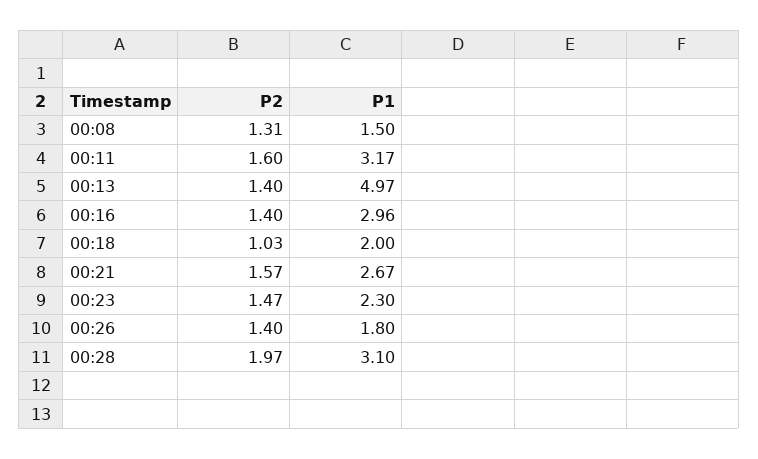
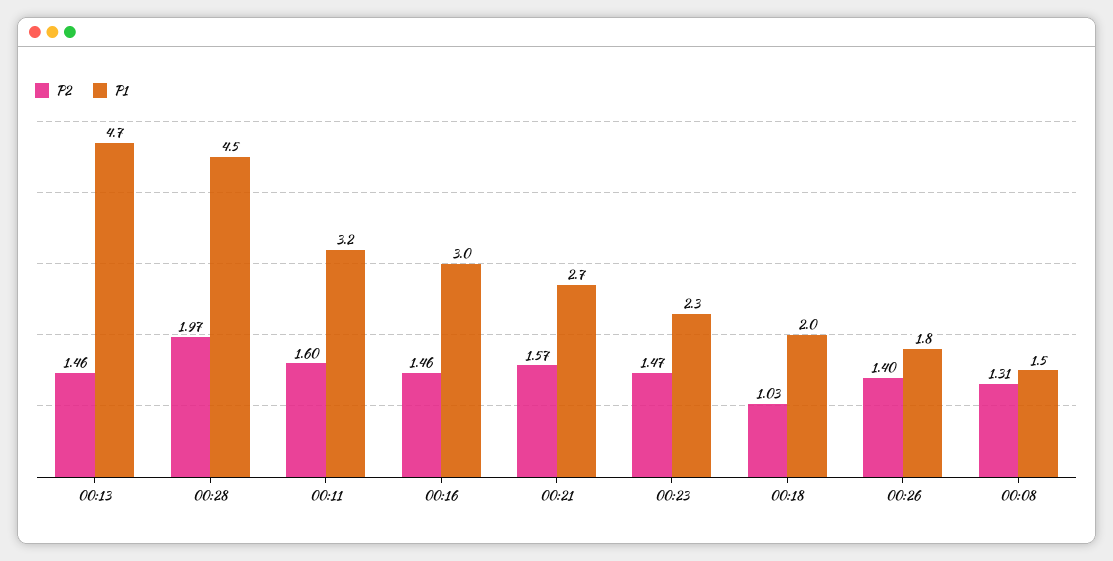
  {
    "P2": {
      "00:08": 1.31,
      "00:11": 1.6,
-     "00:13": 1.4,
+     "00:13": 1.46,
-     "00:16": 1.4,
+     "00:16": 1.46,
      "00:18": 1.03,
      "00:21": 1.57,
      "00:23": 1.47,
      "00:26": 1.4,
      "00:28": 1.97
    },
    "P1": {
      "00:08": 1.5,
      "00:11": 3.17,
-     "00:13": 4.97,
+     "00:13": 4.7,
      "00:16": 2.96,
      "00:18": 2,
      "00:21": 2.67,
      "00:23": 2.3,
      "00:26": 1.8,
-     "00:28": 3.1
+     "00:28": 4.5
    }
  }

